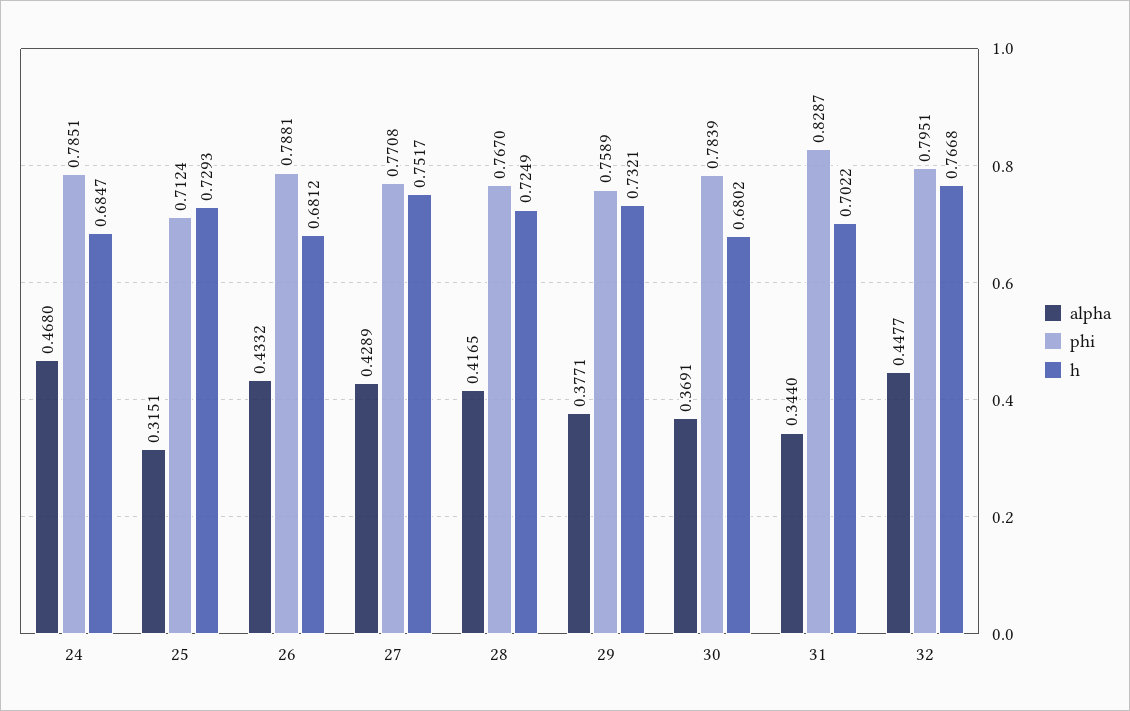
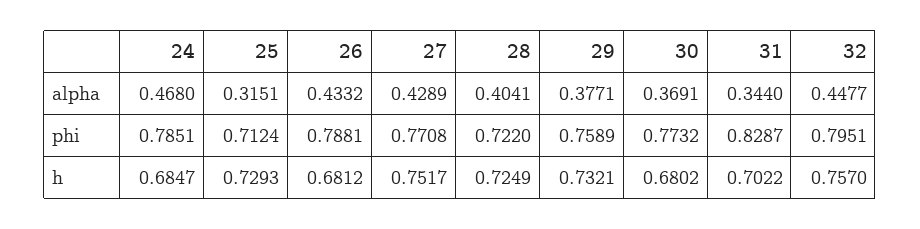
  {
    "alpha": {
      "24": 0.468,
      "25": 0.3151,
      "26": 0.4332,
      "27": 0.4289,
-     "28": 0.4165,
+     "28": 0.4041,
      "29": 0.3771,
      "30": 0.3691,
      "31": 0.344,
      "32": 0.4477
    },
    "phi": {
      "24": 0.7851,
      "25": 0.7124,
      "26": 0.7881,
      "27": 0.7708,
-     "28": 0.767,
+     "28": 0.722,
      "29": 0.7589,
-     "30": 0.7839,
+     "30": 0.7732,
      "31": 0.8287,
      "32": 0.7951
    },
    "h": {
      "24": 0.6847,
      "25": 0.7293,
      "26": 0.6812,
      "27": 0.7517,
      "28": 0.7249,
      "29": 0.7321,
      "30": 0.6802,
      "31": 0.7022,
-     "32": 0.7668
+     "32": 0.757
    }
  }

